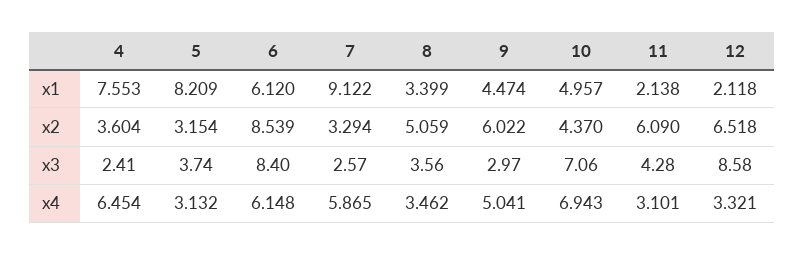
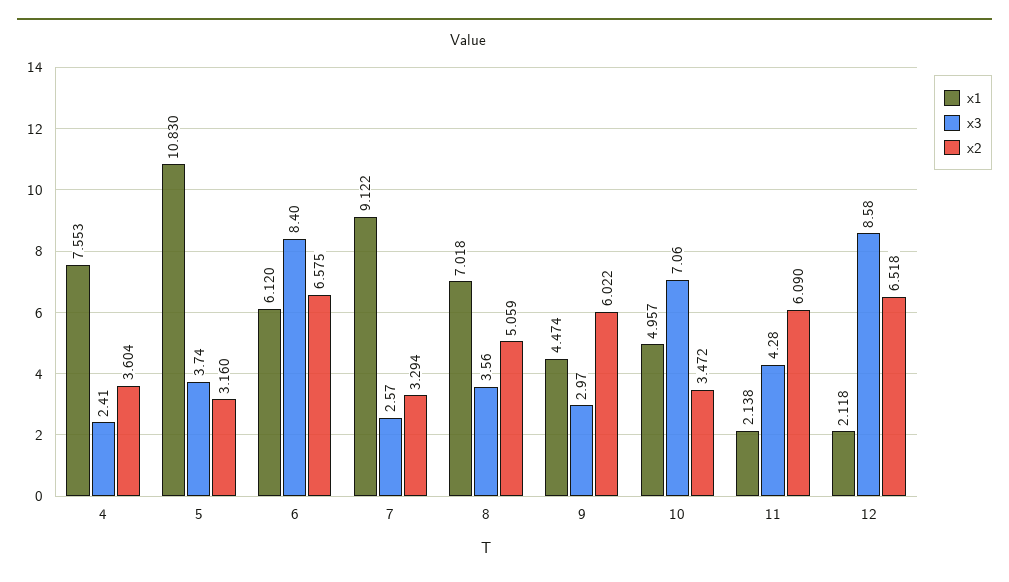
  {
    "x1": {
      "4": 7.553,
-     "5": 8.209,
+     "5": 10.83,
      "6": 6.12,
      "7": 9.122,
-     "8": 3.399,
+     "8": 7.018,
      "9": 4.474,
      "10": 4.957,
      "11": 2.138,
      "12": 2.118
    },
    "x2": {
      "4": 3.604,
-     "5": 3.154,
+     "5": 3.16,
-     "6": 8.539,
+     "6": 6.575,
      "7": 3.294,
      "8": 5.059,
      "9": 6.022,
-     "10": 4.37,
+     "10": 3.472,
      "11": 6.09,
      "12": 6.518
    },
    "x3": {
      "4": 2.41,
      "5": 3.74,
      "6": 8.4,
      "7": 2.57,
      "8": 3.56,
      "9": 2.97,
      "10": 7.06,
      "11": 4.28,
      "12": 8.58
-   },
+   }
-   "x4": {
-     "4": 6.454,
-     "5": 3.132,
-     "6": 6.148,
-     "7": 5.865,
-     "8": 3.462,
-     "9": 5.041,
-     "10": 6.943,
-     "11": 3.101,
-     "12": 3.321
-   }
  }

